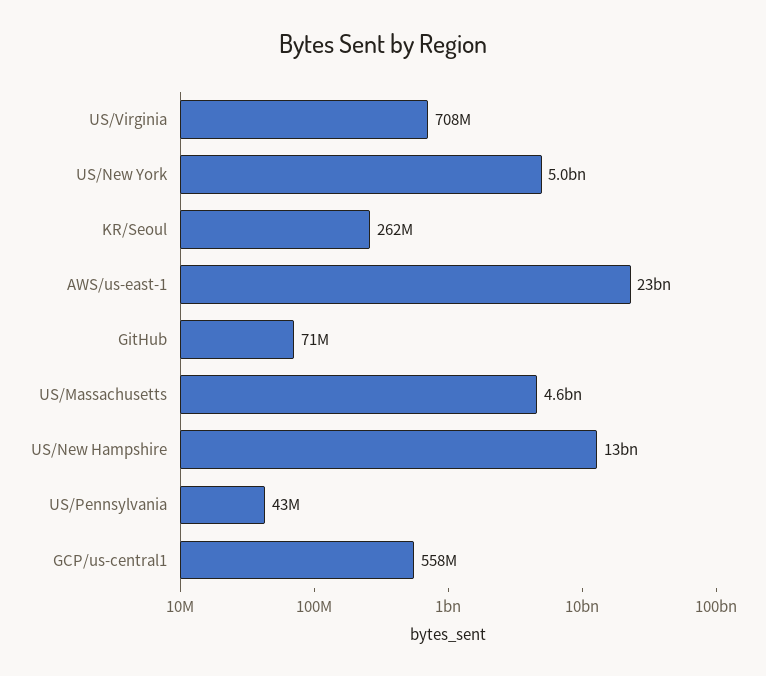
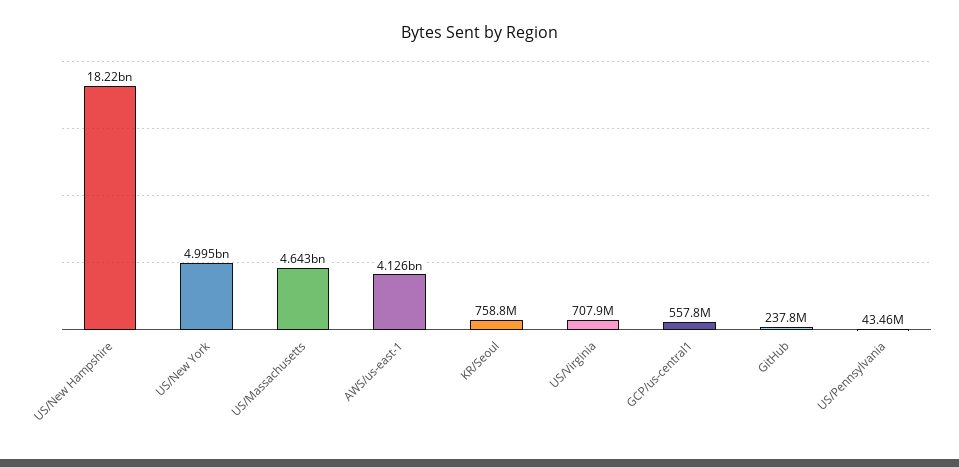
  {
    "US/Virginia": 707900000,
    "US/New York": 4995000000,
-   "KR/Seoul": 262000000,
+   "KR/Seoul": 758800000,
-   "AWS/us-east-1": 23000000000,
+   "AWS/us-east-1": 4126000000,
-   "GitHub": 71000000,
+   "GitHub": 237800000,
    "US/Massachusetts": 4643000000,
-   "US/New Hampshire": 13000000000,
+   "US/New Hampshire": 18220000000,
    "US/Pennsylvania": 43460000,
    "GCP/us-central1": 557800000
  }

